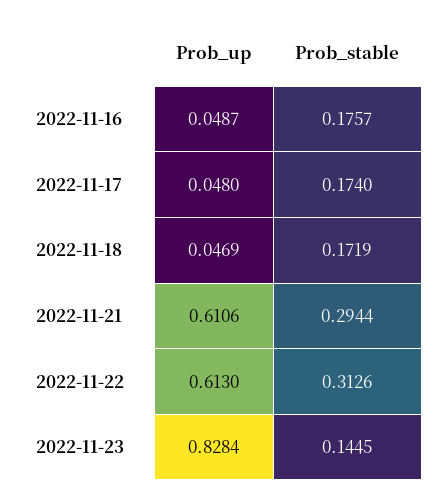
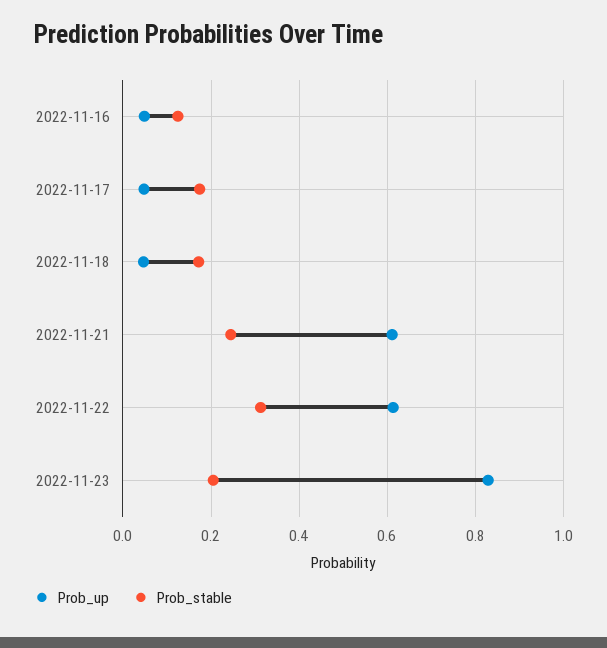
  {
    "Prob_up": {
      "2022-11-16": 0.0487,
      "2022-11-17": 0.048,
      "2022-11-18": 0.0469,
      "2022-11-21": 0.6106,
      "2022-11-22": 0.613,
      "2022-11-23": 0.8284
    },
    "Prob_stable": {
-     "2022-11-16": 0.1757,
+     "2022-11-16": 0.12,
      "2022-11-17": 0.174,
      "2022-11-18": 0.1719,
-     "2022-11-21": 0.2944,
+     "2022-11-21": 0.24,
      "2022-11-22": 0.3126,
-     "2022-11-23": 0.1445
+     "2022-11-23": 0.2
    }
  }

